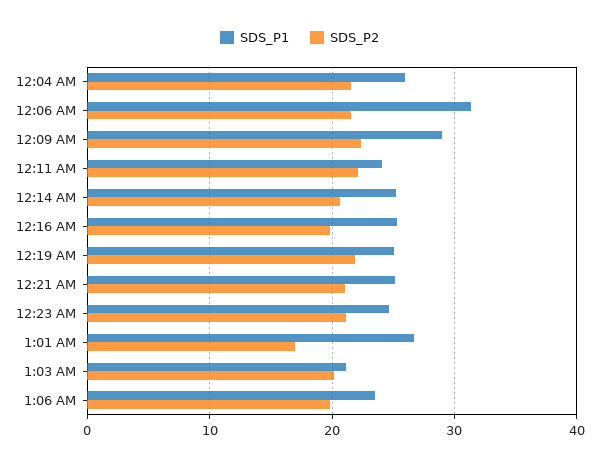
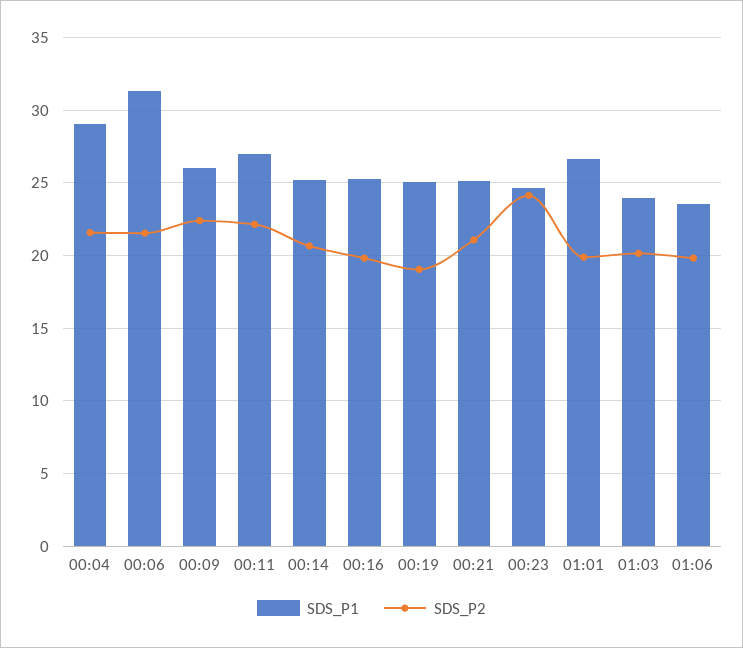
  {
    "SDS_P1": {
-     "12:04 AM": 26,
+     "12:04 AM": 29,
      "12:06 AM": 31.5,
-     "12:09 AM": 29,
+     "12:09 AM": 26,
-     "12:11 AM": 24,
+     "12:11 AM": 27,
      "12:14 AM": 25,
      "12:16 AM": 25.5,
      "12:19 AM": 25,
      "12:21 AM": 25,
      "12:23 AM": 24.5,
      "1:01 AM": 26.5,
-     "1:03 AM": 21,
+     "1:03 AM": 24,
      "1:06 AM": 23.5
    },
    "SDS_P2": {
      "12:04 AM": 21.5,
      "12:06 AM": 21.5,
      "12:09 AM": 22.5,
      "12:11 AM": 22,
      "12:14 AM": 20.5,
      "12:16 AM": 20,
-     "12:19 AM": 22,
+     "12:19 AM": 19,
      "12:21 AM": 21,
-     "12:23 AM": 21,
+     "12:23 AM": 24,
-     "1:01 AM": 17,
+     "1:01 AM": 20,
      "1:03 AM": 20,
      "1:06 AM": 20
    }
  }

